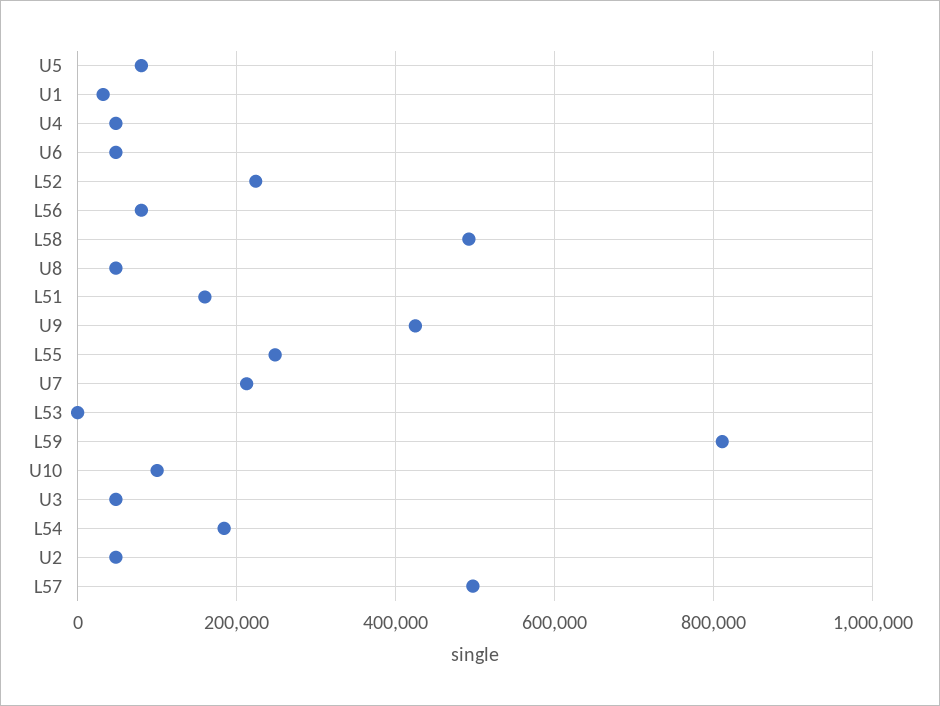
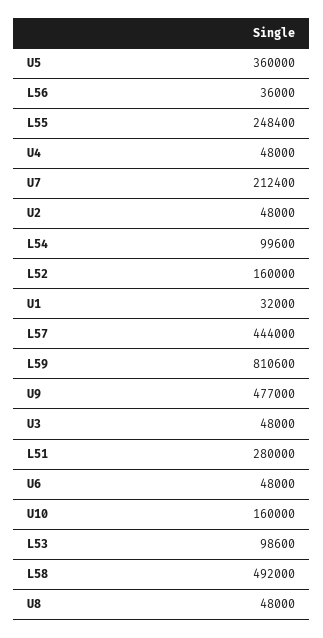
  {
-   "U5": 80000,
+   "U5": 360000,
    "U1": 32000,
    "U4": 48000,
    "U6": 48000,
-   "L52": 220000,
+   "L52": 160000,
-   "L56": 80000,
+   "L56": 36000,
    "L58": 492000,
    "U8": 48000,
-   "L51": 160000,
+   "L51": 280000,
-   "U9": 420000,
+   "U9": 477000,
    "L55": 248400,
    "U7": 212400,
-   "L53": 0,
+   "L53": 98600,
    "L59": 810600,
-   "U10": 100000,
+   "U10": 160000,
    "U3": 48000,
-   "L54": 180000,
+   "L54": 99600,
    "U2": 48000,
-   "L57": 500000
+   "L57": 444000
  }

